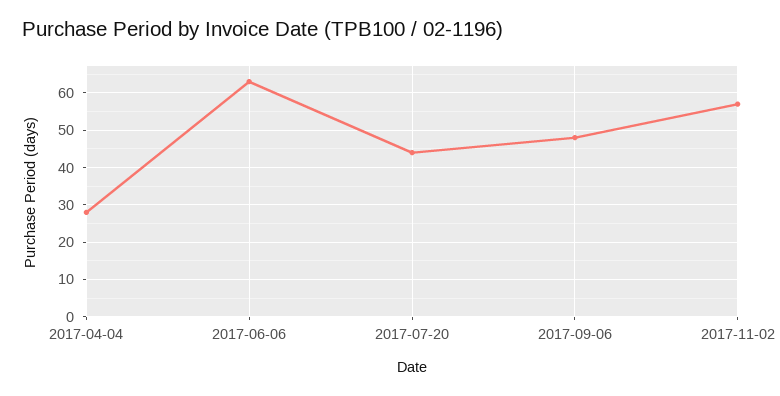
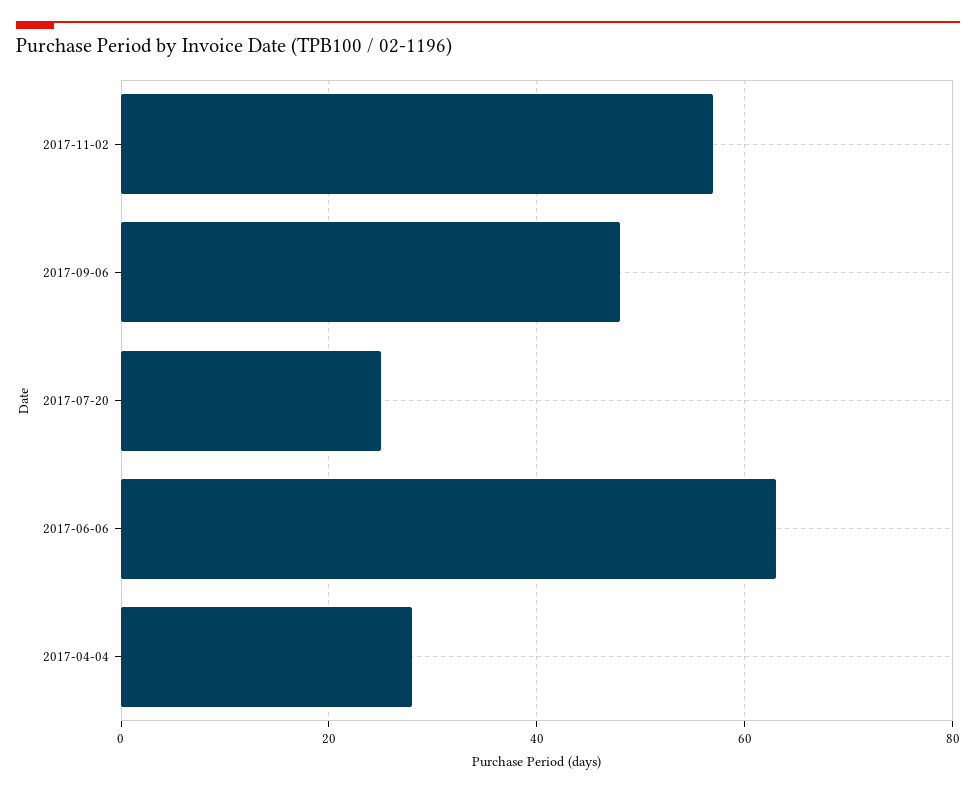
  {
    "2017-04-04": 30,
    "2017-06-06": 65,
-   "2017-07-20": 45,
+   "2017-07-20": 25,
    "2017-09-06": 50,
    "2017-11-02": 55
  }

